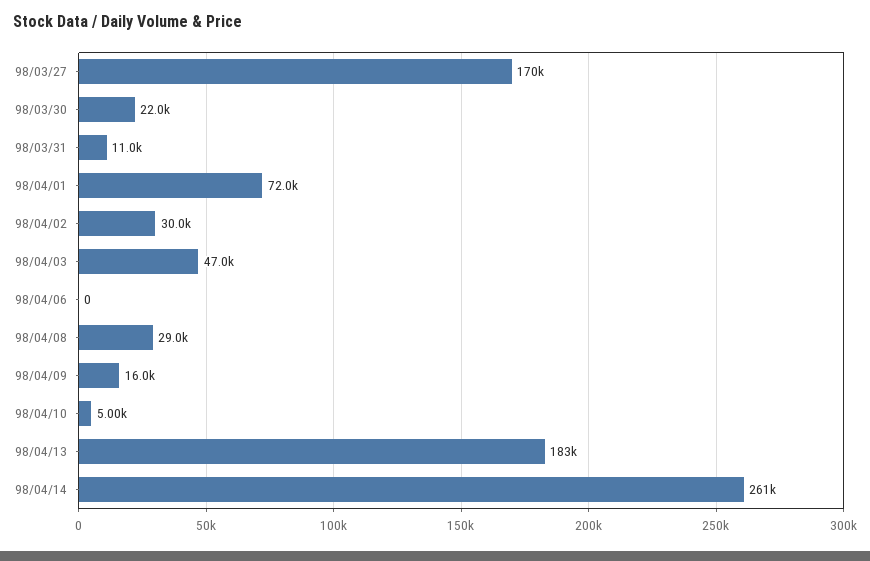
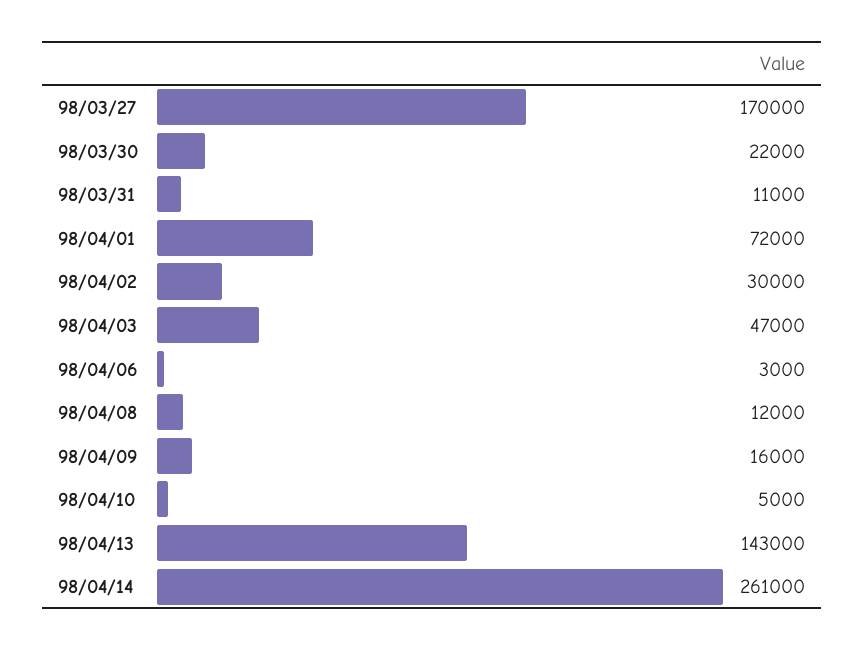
  {
    "98/03/27": 170000,
    "98/03/30": 22000,
    "98/03/31": 11000,
    "98/04/01": 72000,
    "98/04/02": 30000,
    "98/04/03": 47000,
-   "98/04/06": 0,
+   "98/04/06": 3000,
-   "98/04/08": 29000,
+   "98/04/08": 12000,
    "98/04/09": 16000,
    "98/04/10": 5000,
-   "98/04/13": 183000,
+   "98/04/13": 143000,
    "98/04/14": 261000
  }

